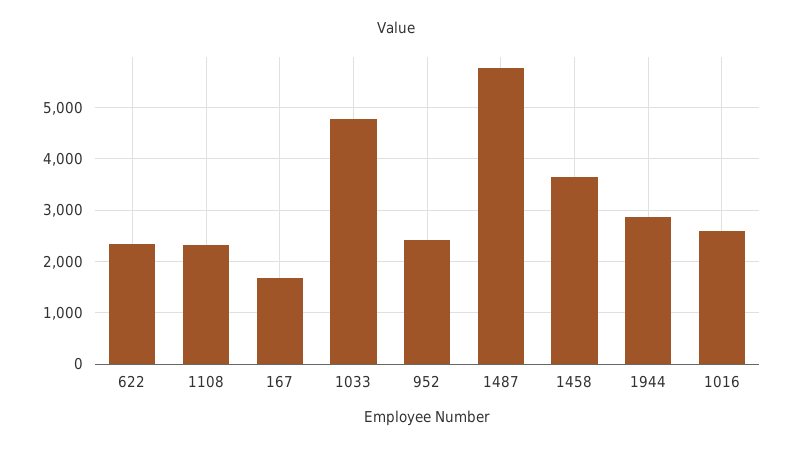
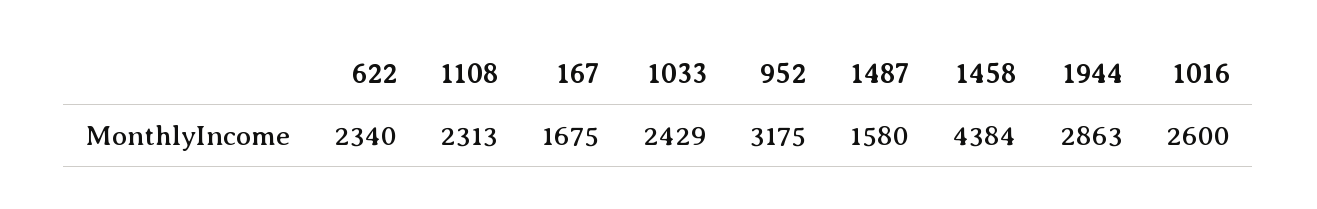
  {
    "622": 2340,
    "1108": 2313,
    "167": 1675,
-   "1033": 4800,
+   "1033": 2429,
-   "952": 2400,
+   "952": 3175,
-   "1487": 5800,
+   "1487": 1580,
-   "1458": 3600,
+   "1458": 4384,
    "1944": 2863,
    "1016": 2600
  }

